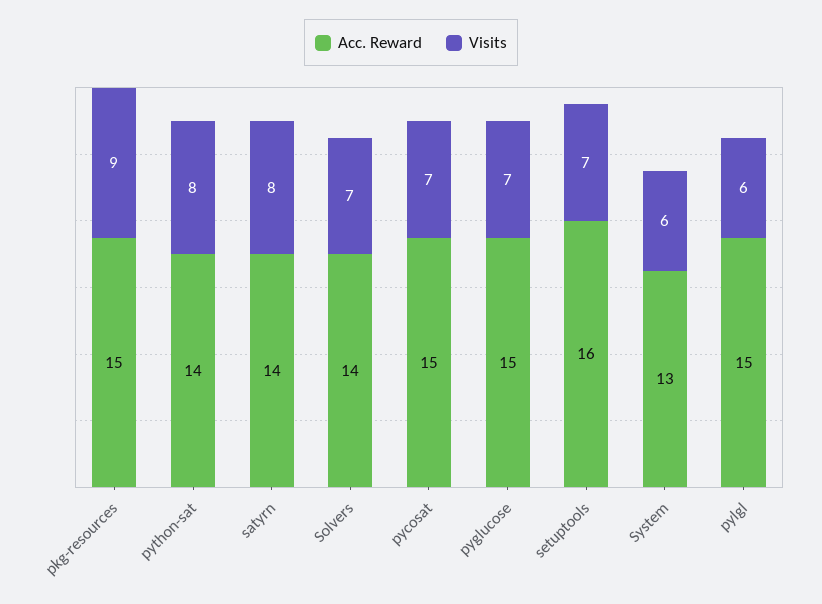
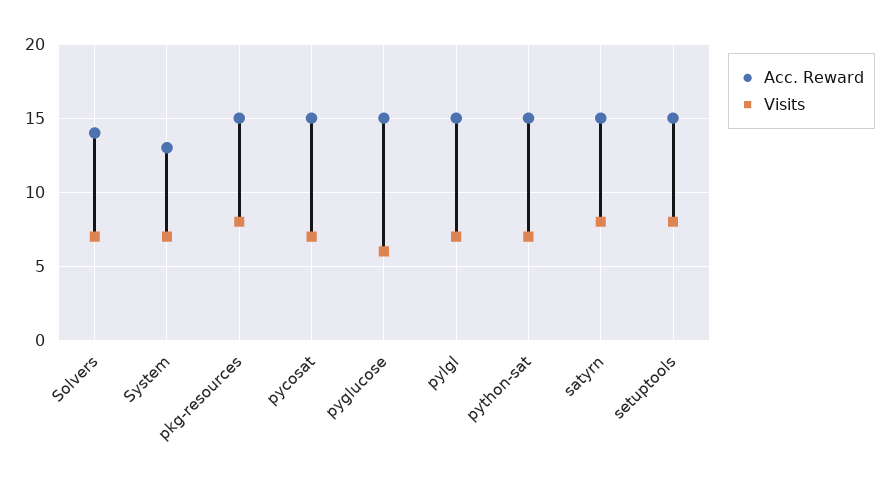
  {
    "Acc. Reward": {
      "pkg-resources": 15,
-     "python-sat": 14,
+     "python-sat": 15,
-     "satyrn": 14,
+     "satyrn": 15,
      "Solvers": 14,
      "pycosat": 15,
      "pyglucose": 15,
-     "setuptools": 16,
+     "setuptools": 15,
      "System": 13,
      "pylgl": 15
    },
    "Visits": {
-     "pkg-resources": 9,
+     "pkg-resources": 8,
-     "python-sat": 8,
+     "python-sat": 7,
      "satyrn": 8,
      "Solvers": 7,
      "pycosat": 7,
-     "pyglucose": 7,
+     "pyglucose": 6,
-     "setuptools": 7,
+     "setuptools": 8,
-     "System": 6,
+     "System": 7,
-     "pylgl": 6
+     "pylgl": 7
    }
  }

